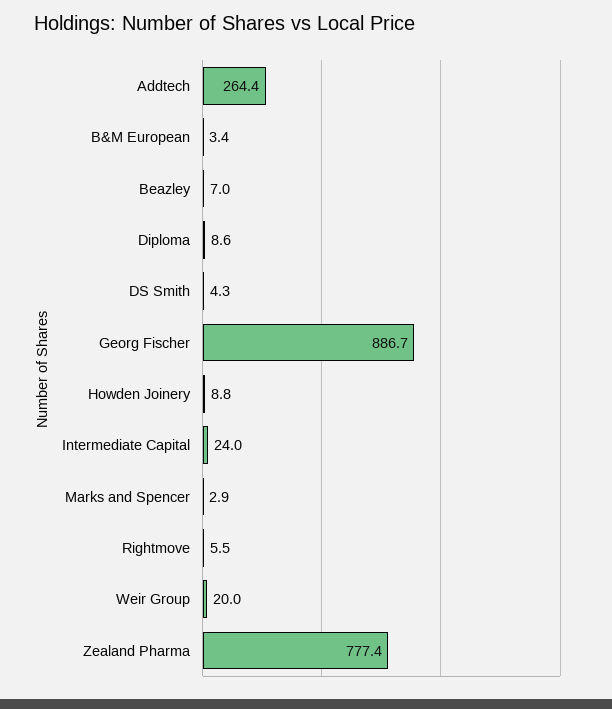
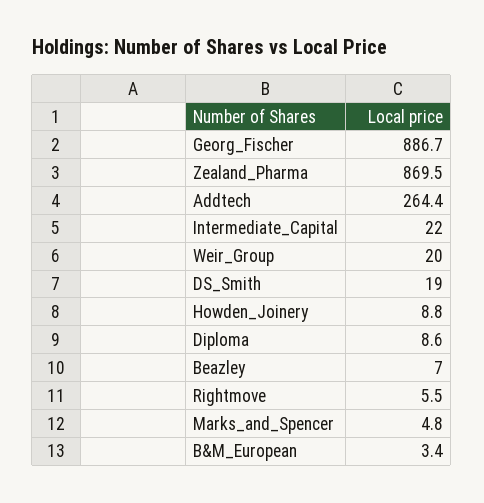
  {
    "Addtech": 264.4,
    "B&M European": 3.4,
    "Beazley": 7,
    "Diploma": 8.6,
-   "DS Smith": 4.3,
+   "DS Smith": 19,
    "Georg Fischer": 886.7,
    "Howden Joinery": 8.8,
-   "Intermediate Capital": 24,
+   "Intermediate Capital": 22,
-   "Marks and Spencer": 2.9,
+   "Marks and Spencer": 4.8,
    "Rightmove": 5.5,
    "Weir Group": 20,
-   "Zealand Pharma": 777.4
+   "Zealand Pharma": 869.5
  }

